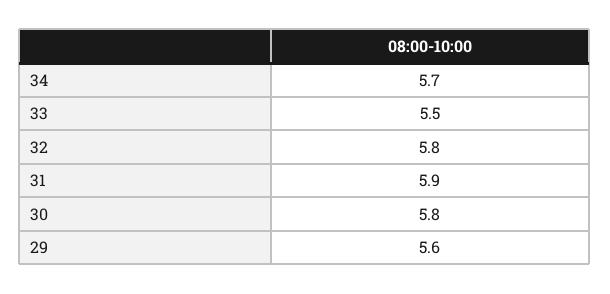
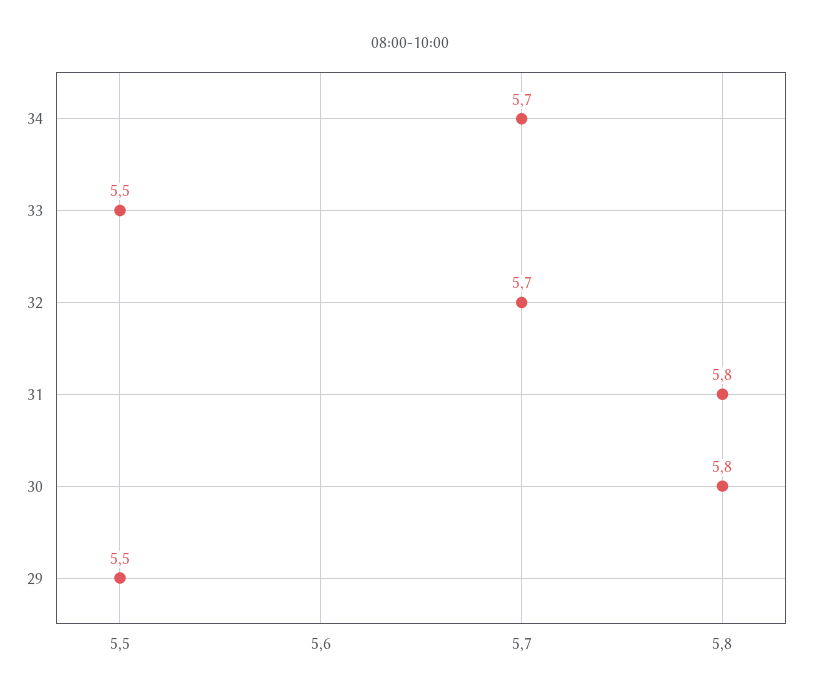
  {
    "34": 5.7,
    "33": 5.5,
-   "32": 5.8,
+   "32": 5.7,
-   "31": 5.9,
+   "31": 5.8,
    "30": 5.8,
-   "29": 5.6
+   "29": 5.5
  }

